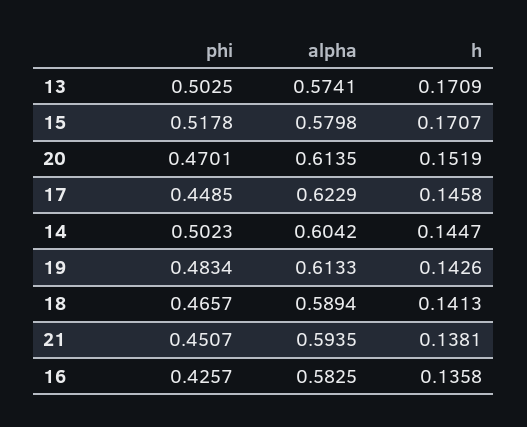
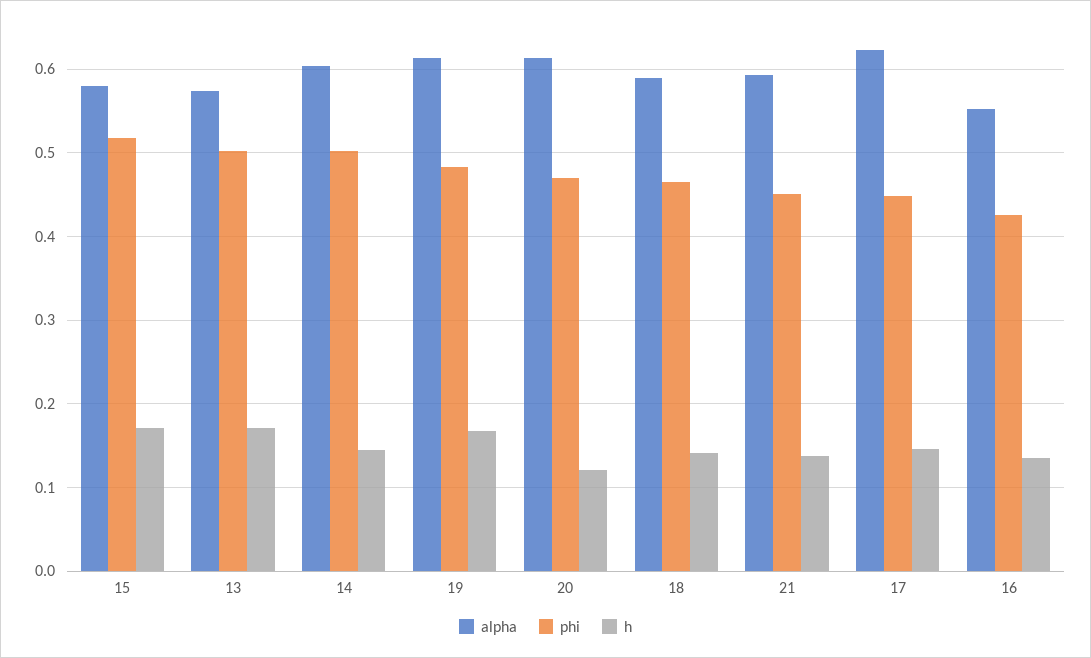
  {
    "phi": {
      "13": 0.5025,
      "15": 0.5178,
      "20": 0.4701,
      "17": 0.4485,
      "14": 0.5023,
      "19": 0.4834,
      "18": 0.4657,
      "21": 0.4507,
      "16": 0.4257
    },
    "alpha": {
      "13": 0.5741,
      "15": 0.5798,
      "20": 0.6135,
      "17": 0.6229,
      "14": 0.6042,
      "19": 0.6133,
      "18": 0.5894,
      "21": 0.5935,
-     "16": 0.5825
+     "16": 0.55
    },
    "h": {
      "13": 0.1709,
      "15": 0.1707,
-     "20": 0.1519,
+     "20": 0.12,
      "17": 0.1458,
      "14": 0.1447,
-     "19": 0.1426,
+     "19": 0.17,
      "18": 0.1413,
      "21": 0.1381,
      "16": 0.1358
    }
  }

